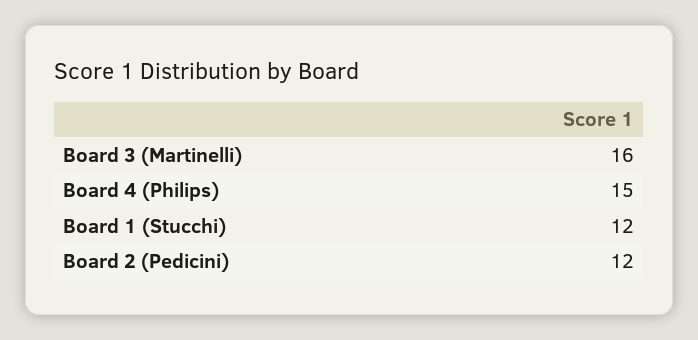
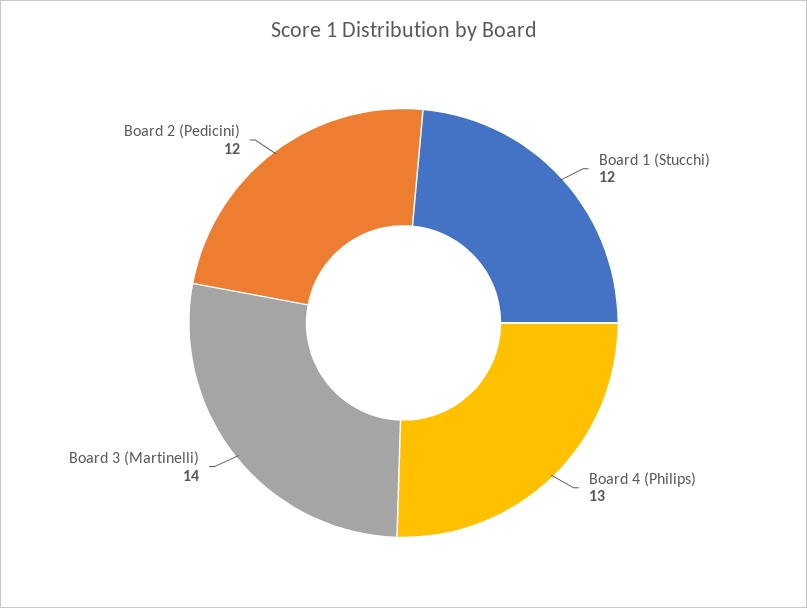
  {
-   "Board 3 (Martinelli)": 16,
+   "Board 3 (Martinelli)": 14,
-   "Board 4 (Philips)": 15,
+   "Board 4 (Philips)": 13,
    "Board 1 (Stucchi)": 12,
    "Board 2 (Pedicini)": 12
  }

